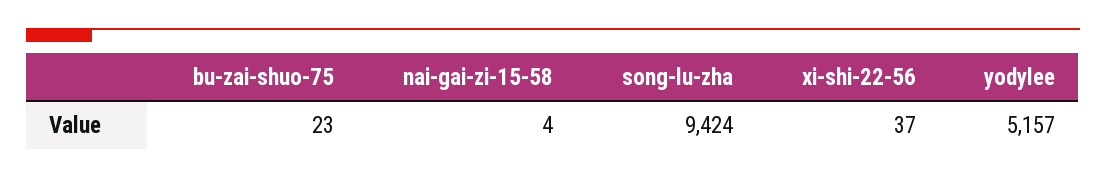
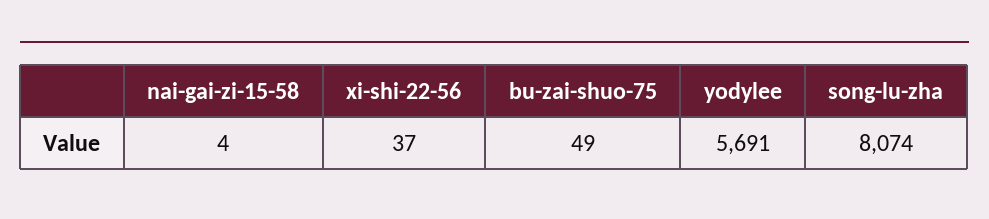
  {
-   "bu-zai-shuo-75": 23,
+   "bu-zai-shuo-75": 49,
    "nai-gai-zi-15-58": 4,
-   "song-lu-zha": 9424,
+   "song-lu-zha": 8074,
    "xi-shi-22-56": 37,
-   "yodylee": 5157
+   "yodylee": 5691
  }

